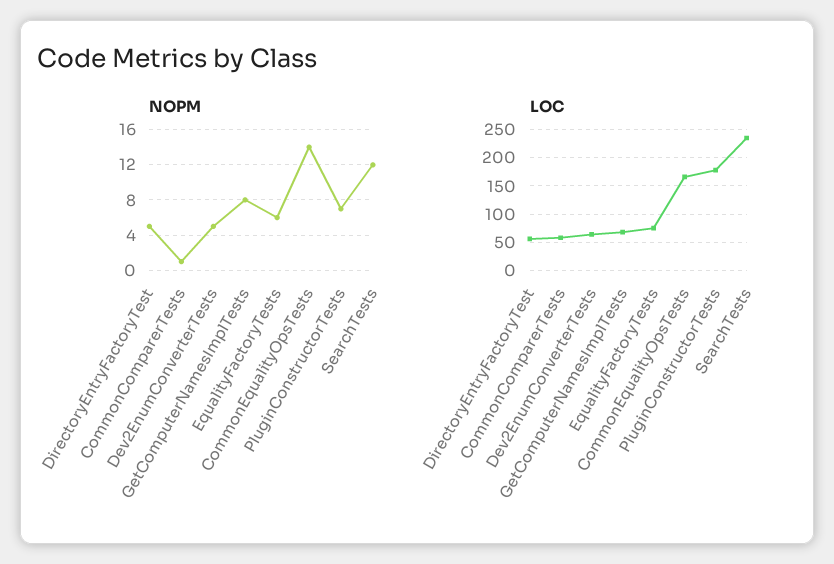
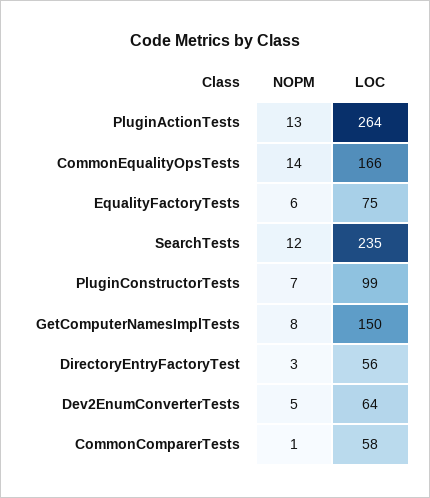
  {
    "NOPM": {
-     "DirectoryEntryFactoryTest": 5,
+     "DirectoryEntryFactoryTest": 3,
      "CommonComparerTests": 1,
      "Dev2EnumConverterTests": 5,
      "GetComputerNamesImplTests": 8,
      "EqualityFactoryTests": 6,
      "CommonEqualityOpsTests": 14,
      "PluginConstructorTests": 7,
-     "SearchTests": 12
+     "SearchTests": 12,
+     "PluginActionTests": 13
    },
    "LOC": {
      "DirectoryEntryFactoryTest": 56,
      "CommonComparerTests": 58,
      "Dev2EnumConverterTests": 64,
-     "GetComputerNamesImplTests": 75,
+     "GetComputerNamesImplTests": 150,
      "EqualityFactoryTests": 75,
      "CommonEqualityOpsTests": 166,
-     "PluginConstructorTests": 175,
+     "PluginConstructorTests": 99,
-     "SearchTests": 235
+     "SearchTests": 235,
+     "PluginActionTests": 264
    }
  }

